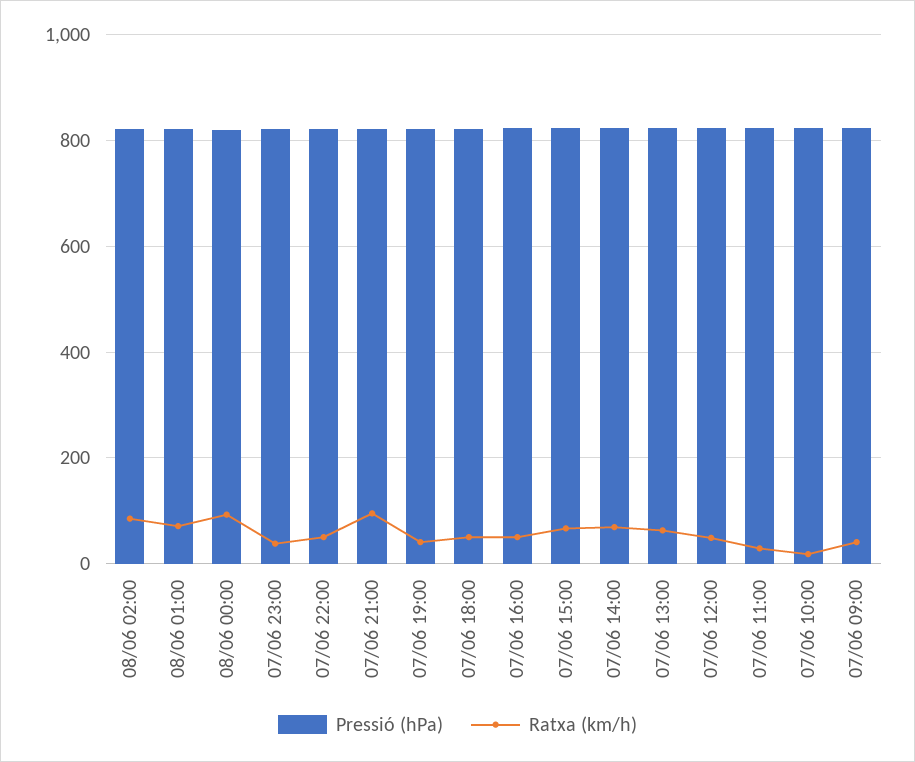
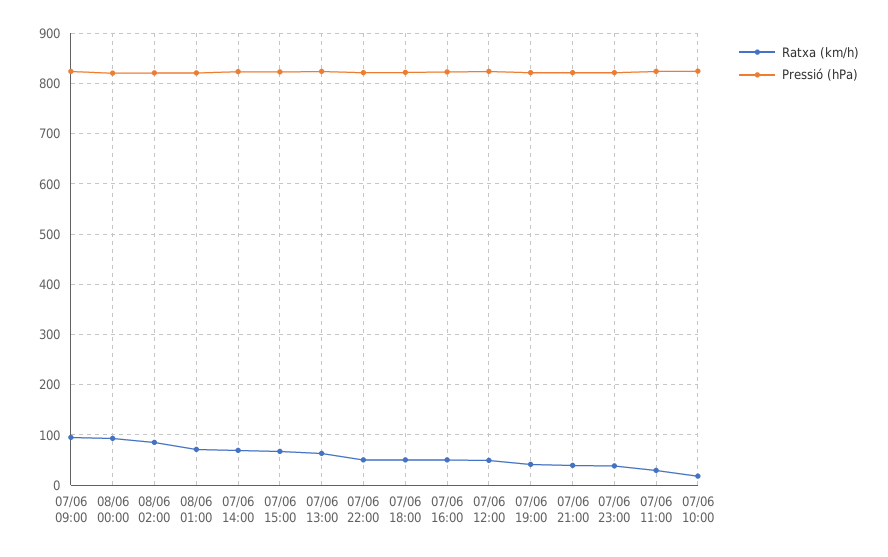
  {
    "Pressió (hPa)": {
      "08/06 02:00": 820,
      "08/06 01:00": 820,
      "08/06 00:00": 820,
      "07/06 23:00": 820,
      "07/06 22:00": 820,
      "07/06 21:00": 820,
      "07/06 19:00": 820,
      "07/06 18:00": 820,
      "07/06 16:00": 820,
      "07/06 15:00": 820,
      "07/06 14:00": 820,
      "07/06 13:00": 820,
      "07/06 12:00": 820,
      "07/06 11:00": 820,
      "07/06 10:00": 820,
      "07/06 09:00": 820
    },
    "Ratxa (km/h)": {
      "08/06 02:00": 80,
      "08/06 01:00": 80,
      "08/06 00:00": 100,
      "07/06 23:00": 40,
      "07/06 22:00": 60,
-     "07/06 21:00": 100,
+     "07/06 21:00": 40,
      "07/06 19:00": 40,
      "07/06 18:00": 60,
      "07/06 16:00": 60,
      "07/06 15:00": 60,
      "07/06 14:00": 60,
      "07/06 13:00": 60,
      "07/06 12:00": 40,
      "07/06 11:00": 20,
      "07/06 10:00": 20,
-     "07/06 09:00": 40
+     "07/06 09:00": 100
    }
  }

